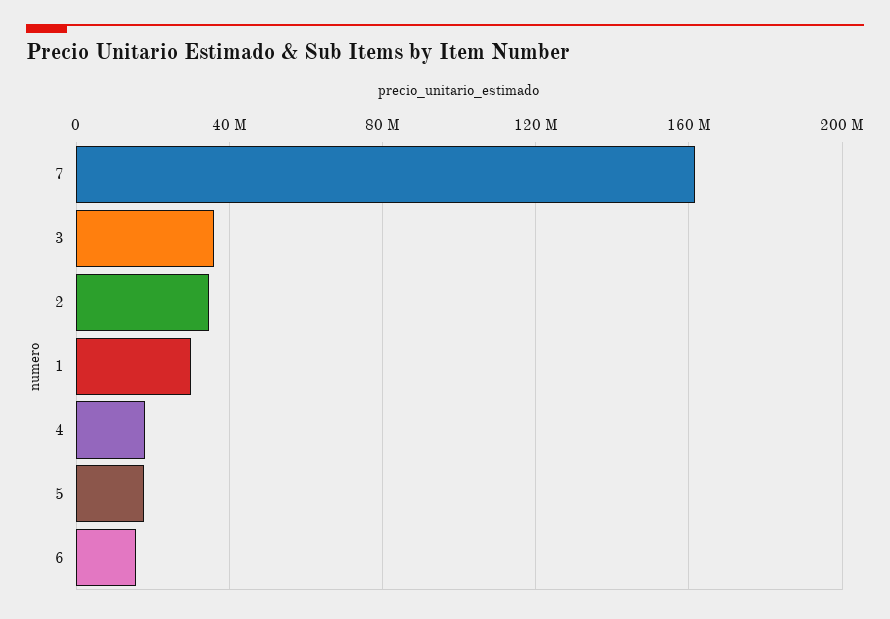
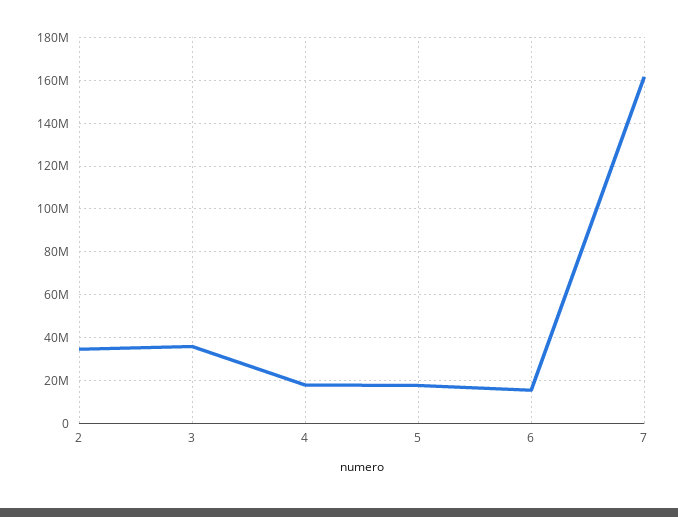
  {
    "7": 160000000,
    "3": 35000000,
    "2": 35000000,
-   "1": 30000000,
    "4": 20000000,
    "5": 20000000,
    "6": 15000000
  }

